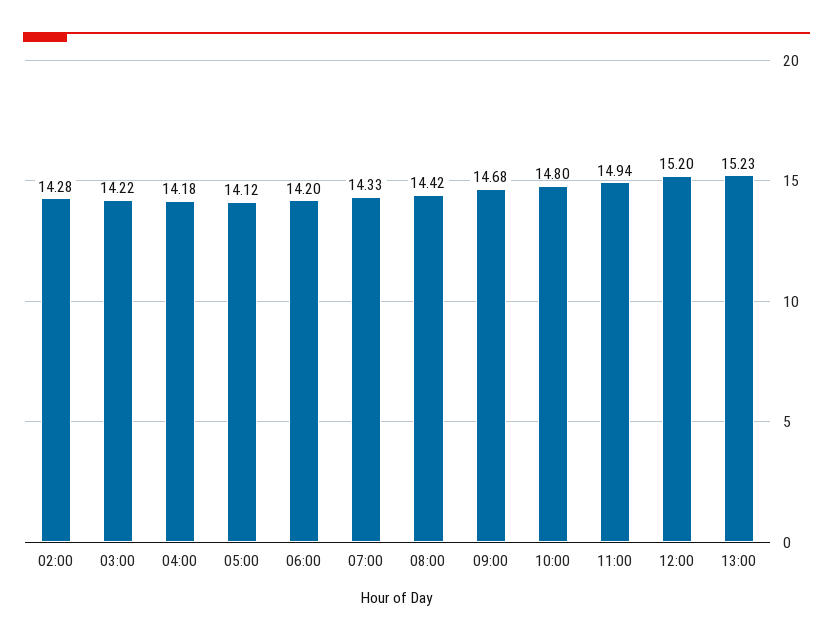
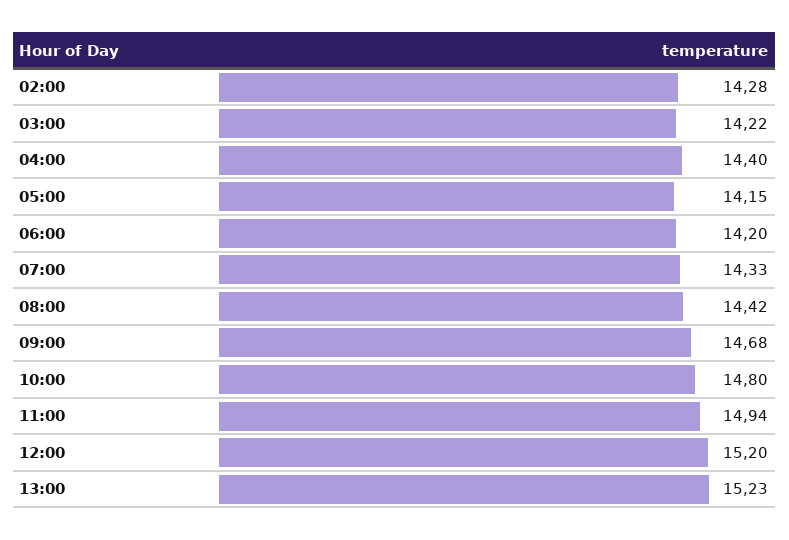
  {
    "02:00": 14.28,
    "03:00": 14.22,
-   "04:00": 14.18,
+   "04:00": 14.4,
-   "05:00": 14.12,
+   "05:00": 14.15,
    "06:00": 14.2,
    "07:00": 14.33,
    "08:00": 14.42,
    "09:00": 14.68,
    "10:00": 14.8,
    "11:00": 14.94,
    "12:00": 15.2,
    "13:00": 15.23
  }

